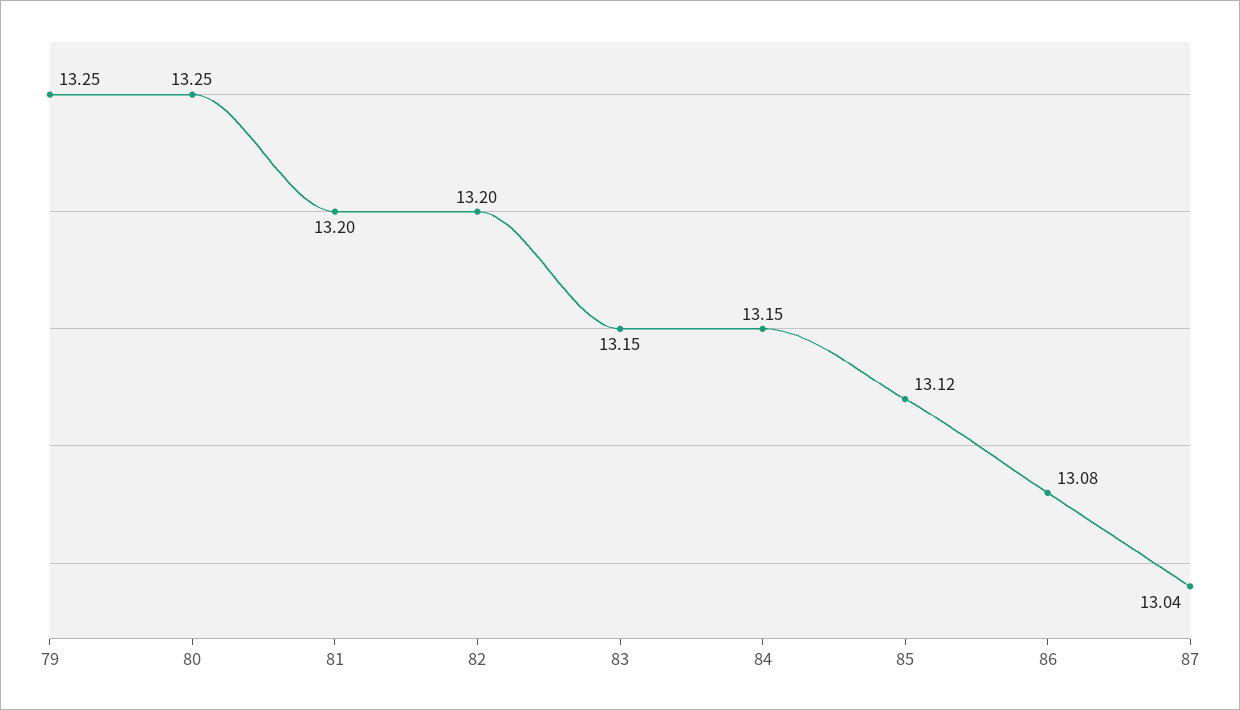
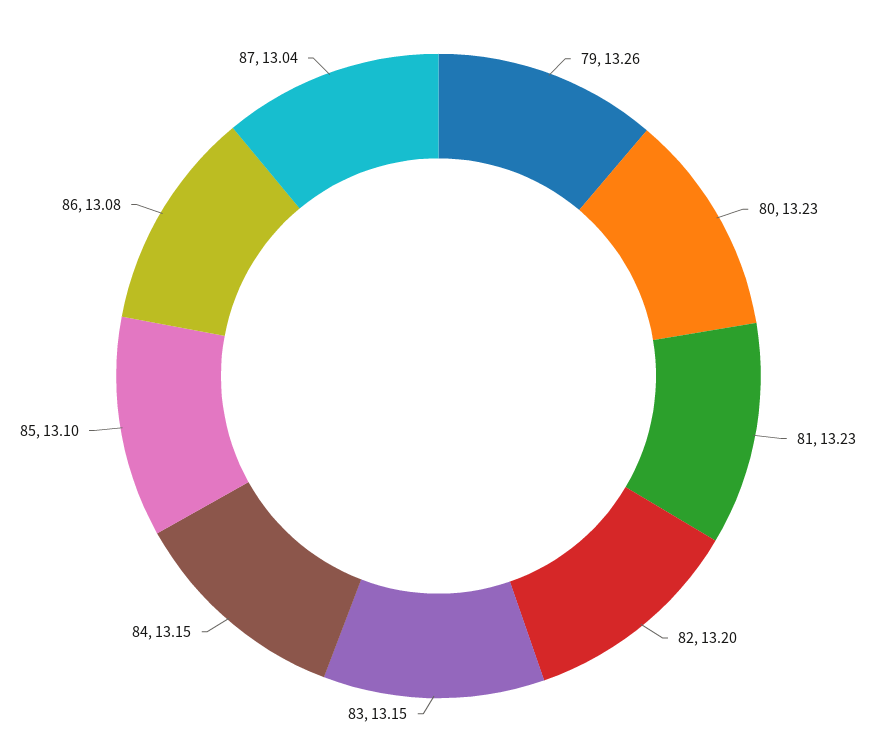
  {
-   "79": 13.25,
+   "79": 13.26,
-   "80": 13.25,
+   "80": 13.23,
-   "81": 13.2,
+   "81": 13.23,
    "82": 13.2,
    "83": 13.15,
    "84": 13.15,
-   "85": 13.12,
+   "85": 13.1,
    "86": 13.08,
    "87": 13.04
  }

